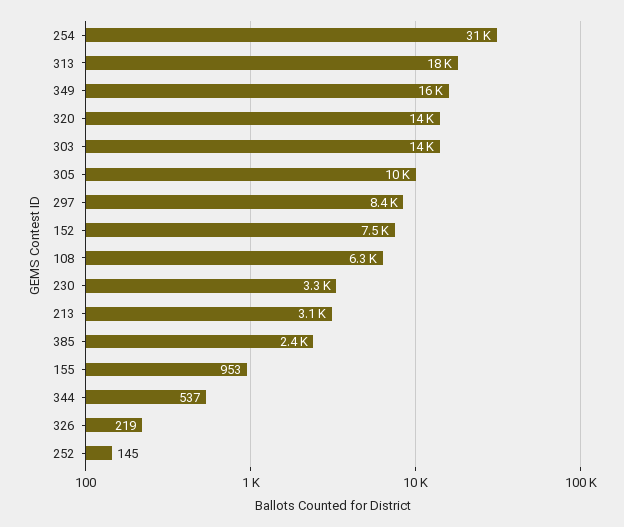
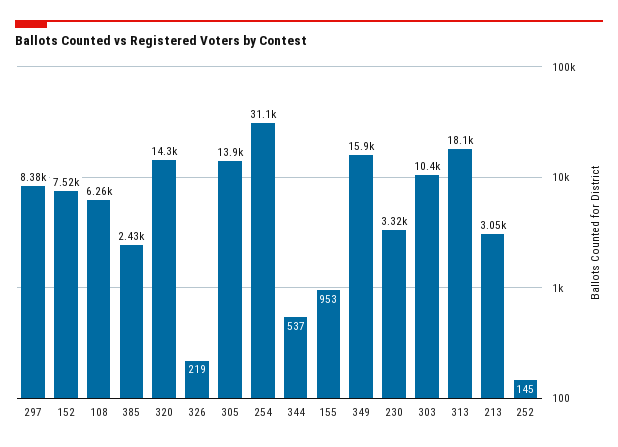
  {
    "254": 31100,
    "313": 18100,
    "349": 15900,
    "320": 14300,
-   "303": 14000,
+   "303": 10400,
-   "305": 10000,
+   "305": 13900,
    "297": 8380,
    "152": 7520,
    "108": 6260,
    "230": 3320,
    "213": 3050,
    "385": 2430,
    "155": 953,
    "344": 537,
    "326": 219,
    "252": 145
  }

